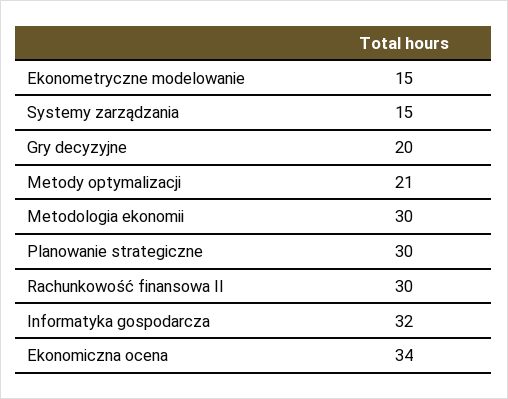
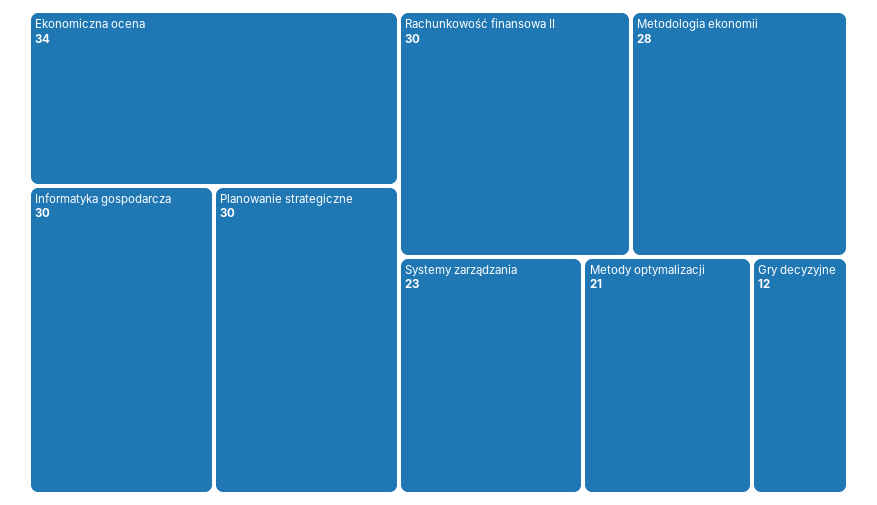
  {
-   "Ekonometryczne modelowanie": 15,
-   "Systemy zarządzania": 15,
+   "Systemy zarządzania": 23,
-   "Gry decyzyjne": 20,
+   "Gry decyzyjne": 12,
    "Metody optymalizacji": 21,
-   "Metodologia ekonomii": 30,
+   "Metodologia ekonomii": 28,
    "Planowanie strategiczne": 30,
    "Rachunkowość finansowa II": 30,
-   "Informatyka gospodarcza": 32,
+   "Informatyka gospodarcza": 30,
    "Ekonomiczna ocena": 34
  }

